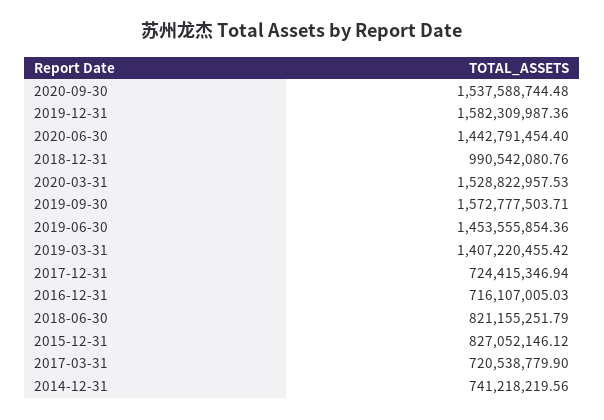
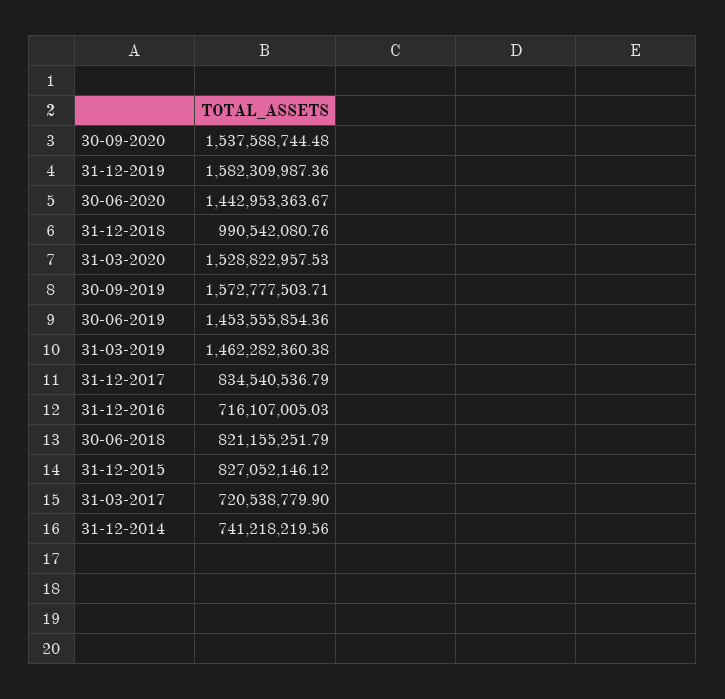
  {
    "2020-09-30": 1537588744.48,
    "2019-12-31": 1582309987.36,
-   "2020-06-30": 1442791454.4,
+   "2020-06-30": 1442953363.67,
    "2018-12-31": 990542080.76,
    "2020-03-31": 1528822957.53,
    "2019-09-30": 1572777503.71,
    "2019-06-30": 1453555854.36,
-   "2019-03-31": 1407220455.42,
+   "2019-03-31": 1462282360.38,
-   "2017-12-31": 724415346.94,
+   "2017-12-31": 834540536.79,
    "2016-12-31": 716107005.03,
    "2018-06-30": 821155251.79,
    "2015-12-31": 827052146.12,
    "2017-03-31": 720538779.9,
    "2014-12-31": 741218219.56
  }

